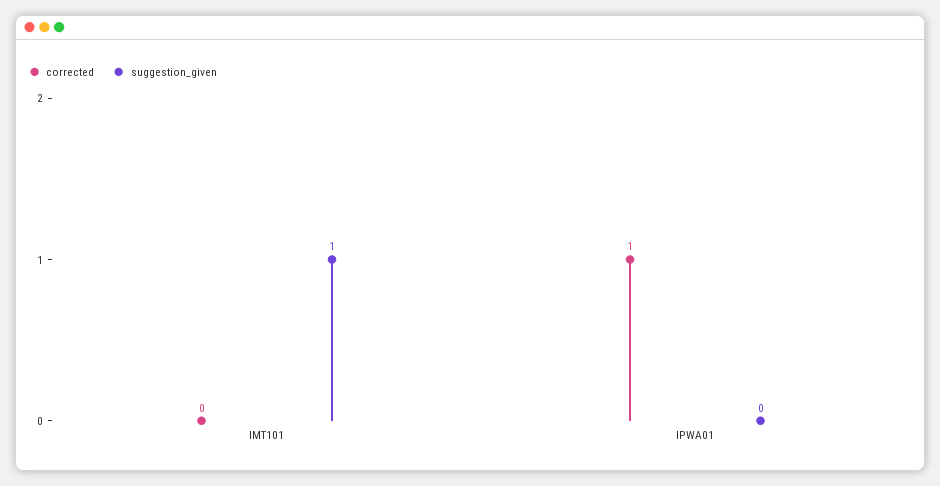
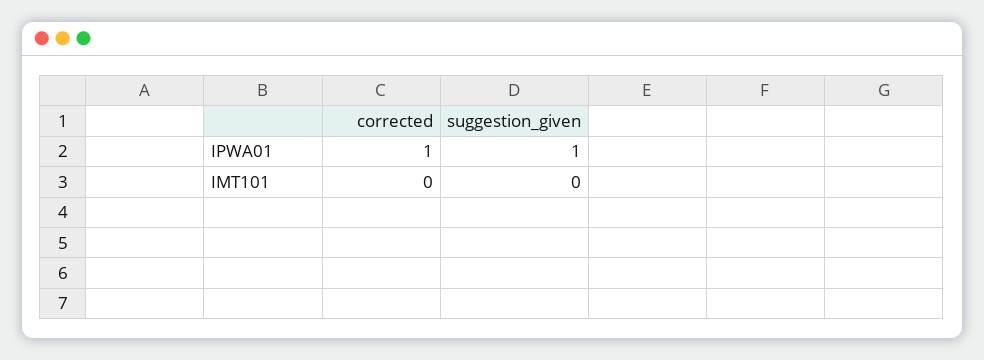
  {
    "corrected": {
      "IMT101": 0,
      "IPWA01": 1
    },
    "suggestion_given": {
-     "IMT101": 1,
+     "IMT101": 0,
-     "IPWA01": 0
+     "IPWA01": 1
    }
  }

